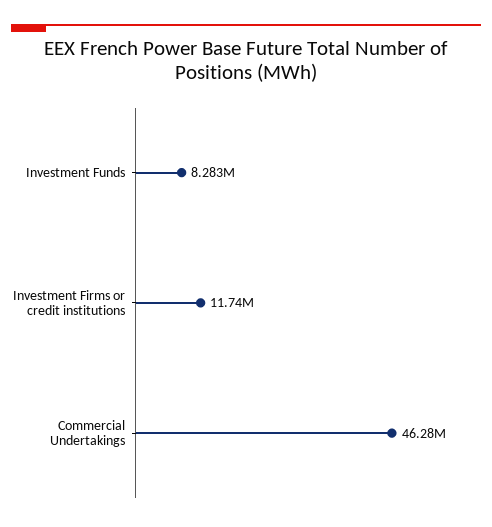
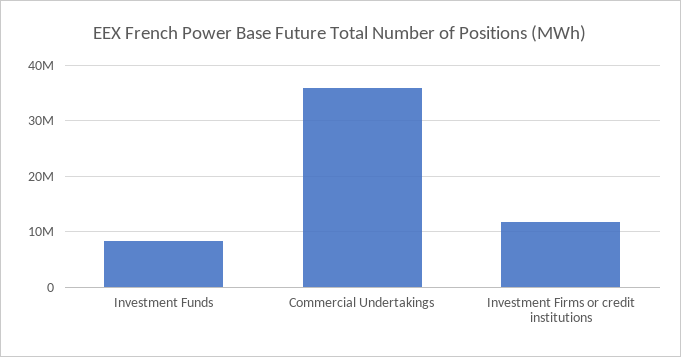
  {
    "Investment Funds": 8283000,
    "Investment Firms or credit institutions": 11740000,
-   "Commercial Undertakings": 46280000
+   "Commercial Undertakings": 36000000
  }

